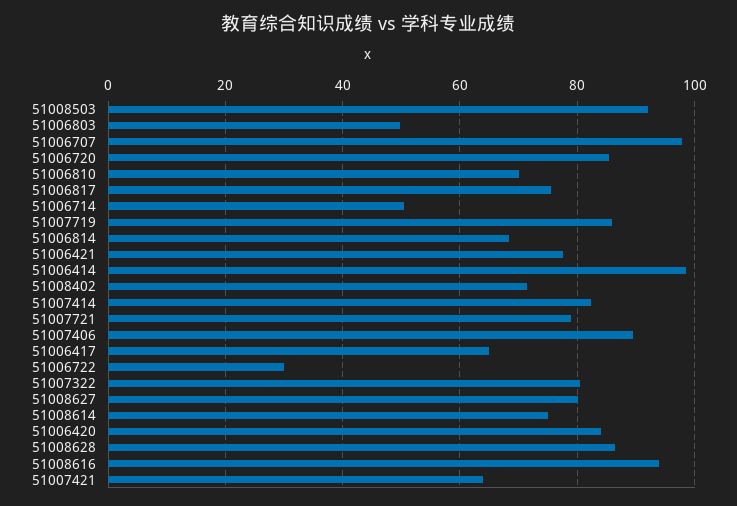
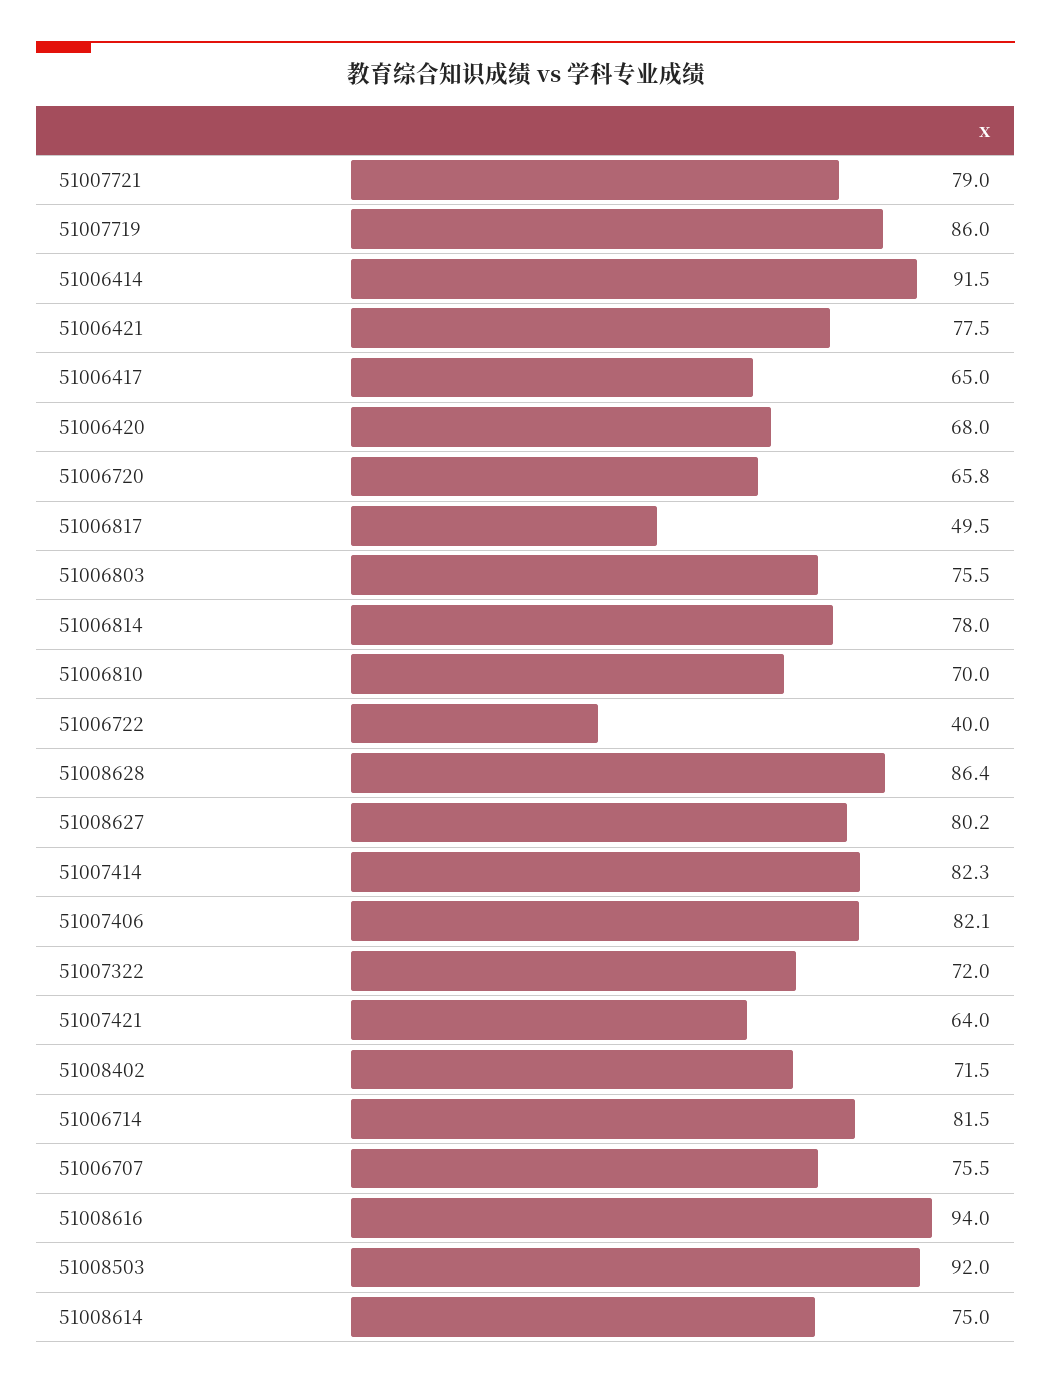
  {
    "51008503": 92,
-   "51006803": 50,
+   "51006803": 75.5,
-   "51006707": 98,
+   "51006707": 75.5,
-   "51006720": 86,
+   "51006720": 65.8,
    "51006810": 70,
-   "51006817": 76,
+   "51006817": 49.5,
-   "51006714": 50,
+   "51006714": 81.5,
    "51007719": 86,
-   "51006814": 68,
+   "51006814": 78,
    "51006421": 77.5,
-   "51006414": 98,
+   "51006414": 91.5,
    "51008402": 71.5,
    "51007414": 82.3,
    "51007721": 79,
-   "51007406": 90,
+   "51007406": 82.1,
    "51006417": 65,
-   "51006722": 30,
+   "51006722": 40,
-   "51007322": 80,
+   "51007322": 72,
    "51008627": 80.2,
    "51008614": 75,
-   "51006420": 84,
+   "51006420": 68,
    "51008628": 86.4,
    "51008616": 94,
    "51007421": 64
  }

